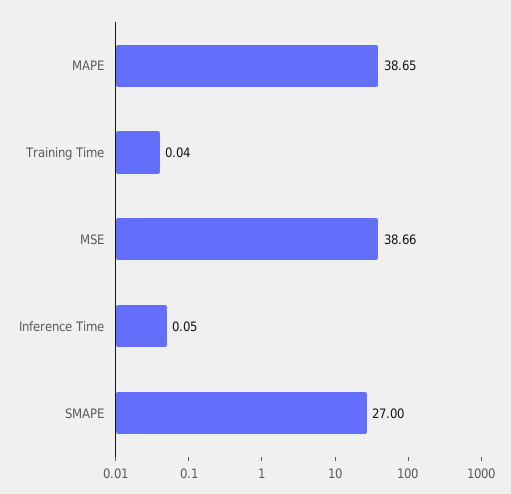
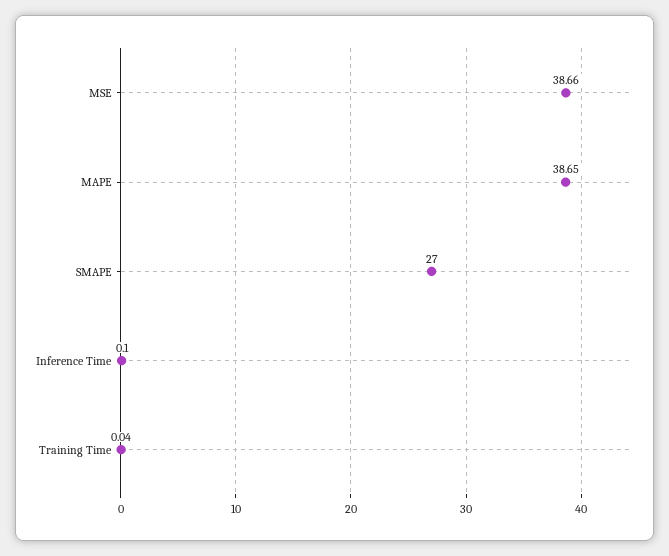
  {
    "MAPE": 38.65,
    "Training Time": 0.04,
    "MSE": 38.66,
-   "Inference Time": 0.05,
+   "Inference Time": 0.1,
    "SMAPE": 27
  }

